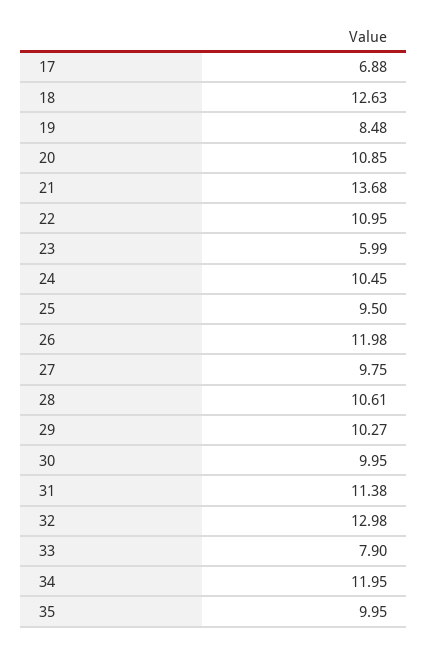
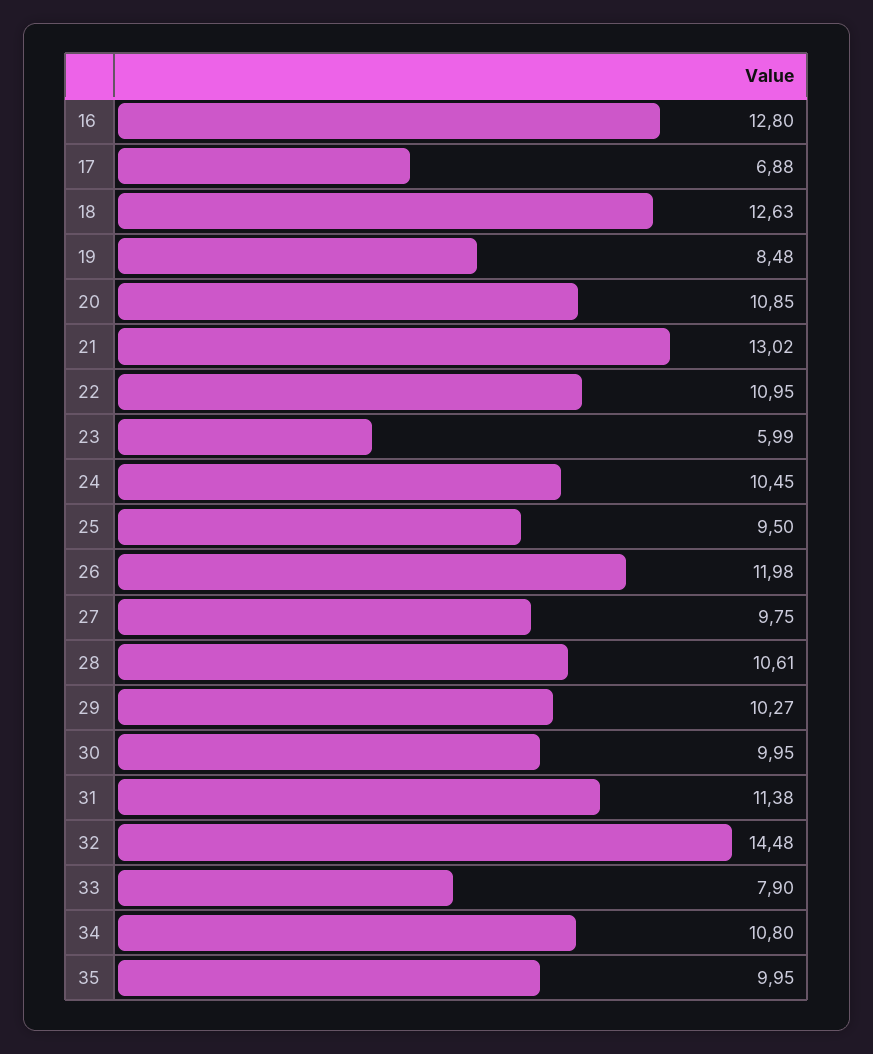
  {
    "17": 6.88,
    "18": 12.63,
    "19": 8.48,
    "20": 10.85,
-   "21": 13.68,
+   "21": 13.02,
    "22": 10.95,
    "23": 5.99,
    "24": 10.45,
    "25": 9.5,
    "26": 11.98,
    "27": 9.75,
    "28": 10.61,
    "29": 10.27,
    "30": 9.95,
    "31": 11.38,
-   "32": 12.98,
+   "32": 14.48,
    "33": 7.9,
-   "34": 11.95,
+   "34": 10.8,
-   "35": 9.95
+   "35": 9.95,
+   "16": 12.8
  }

